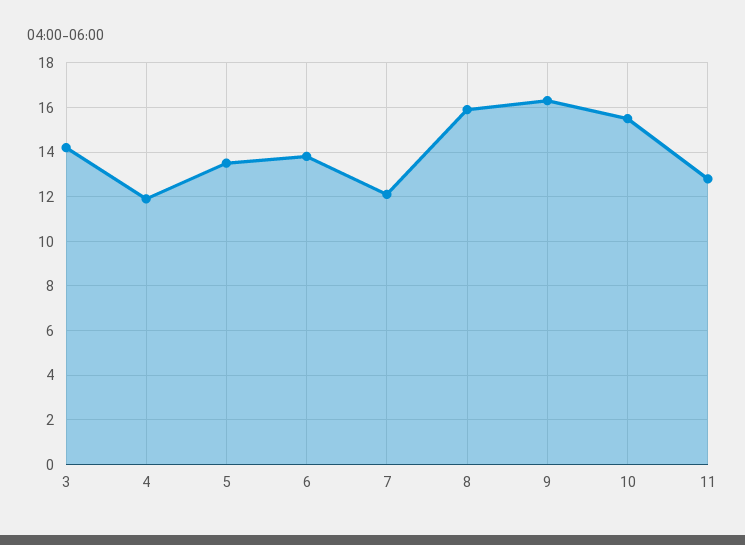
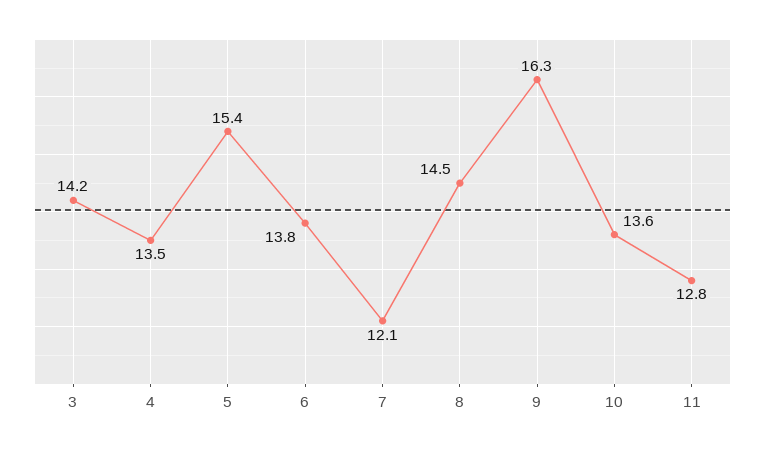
  {
    "3": 14.2,
-   "4": 12,
+   "4": 13.5,
-   "5": 13.5,
+   "5": 15.4,
    "6": 13.8,
    "7": 12.1,
-   "8": 16,
+   "8": 14.5,
    "9": 16.3,
-   "10": 15.5,
+   "10": 13.6,
    "11": 12.8
  }

